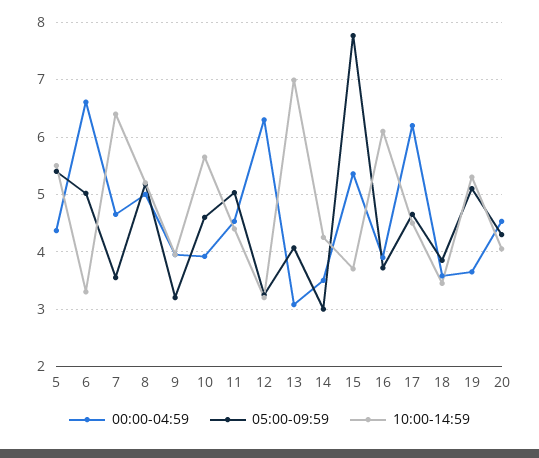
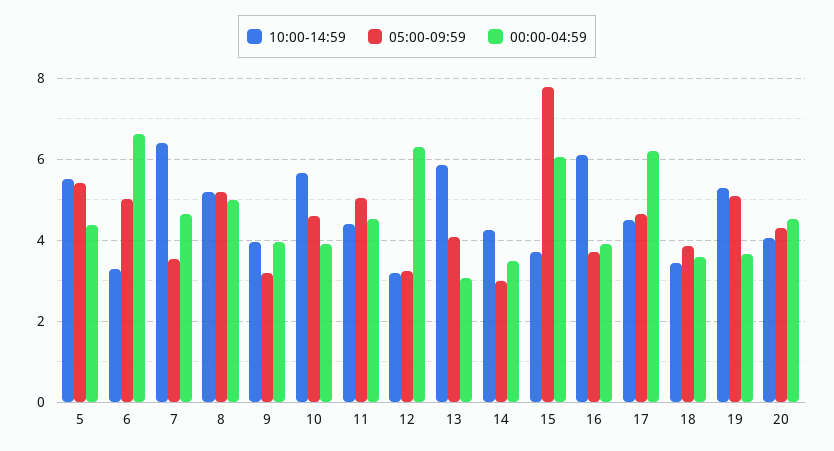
  {
    "00:00-04:59": {
      "5": 4.4,
      "6": 6.6,
      "7": 4.6,
      "8": 5,
      "9": 4,
      "10": 4,
      "11": 4.6,
      "12": 6.4,
      "13": 3,
      "14": 3.6,
-     "15": 5.4,
+     "15": 6,
      "16": 4,
      "17": 6.2,
      "18": 3.6,
      "19": 3.6,
      "20": 4.6
    },
    "05:00-09:59": {
      "5": 5.4,
      "6": 5,
      "7": 3.6,
      "8": 5.2,
      "9": 3.2,
      "10": 4.6,
      "11": 5,
      "12": 3.2,
      "13": 4,
      "14": 3,
      "15": 7.8,
      "16": 3.8,
      "17": 4.6,
      "18": 3.8,
      "19": 5.2,
      "20": 4.4
    },
    "10:00-14:59": {
      "5": 5.6,
      "6": 3.4,
      "7": 6.4,
      "8": 5.2,
      "9": 4,
      "10": 5.6,
      "11": 4.4,
      "12": 3.2,
-     "13": 7,
+     "13": 5.8,
      "14": 4.2,
      "15": 3.8,
      "16": 6.2,
      "17": 4.6,
      "18": 3.4,
      "19": 5.4,
      "20": 4
    }
  }

